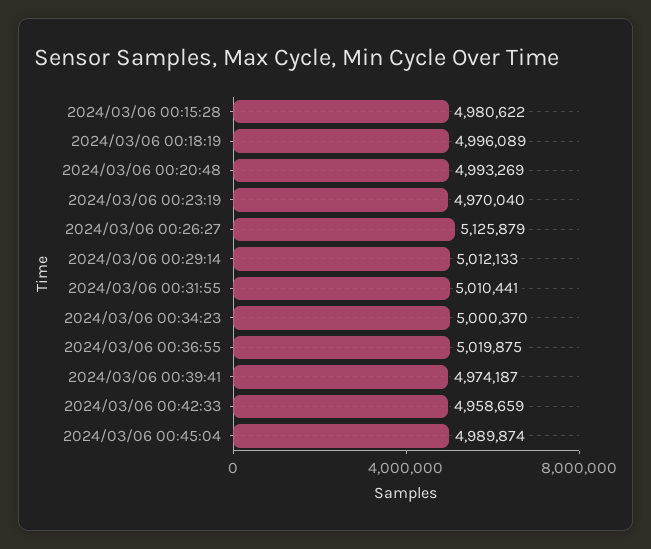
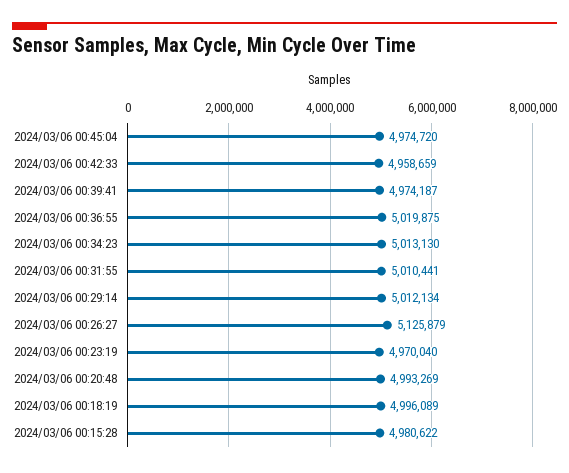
  {
    "2024/03/06 00:15:28": 4980622,
    "2024/03/06 00:18:19": 4996089,
    "2024/03/06 00:20:48": 4993269,
    "2024/03/06 00:23:19": 4970040,
    "2024/03/06 00:26:27": 5125879,
-   "2024/03/06 00:29:14": 5012133,
+   "2024/03/06 00:29:14": 5012134,
    "2024/03/06 00:31:55": 5010441,
-   "2024/03/06 00:34:23": 5000370,
+   "2024/03/06 00:34:23": 5013130,
    "2024/03/06 00:36:55": 5019875,
    "2024/03/06 00:39:41": 4974187,
    "2024/03/06 00:42:33": 4958659,
-   "2024/03/06 00:45:04": 4989874
+   "2024/03/06 00:45:04": 4974720
  }

